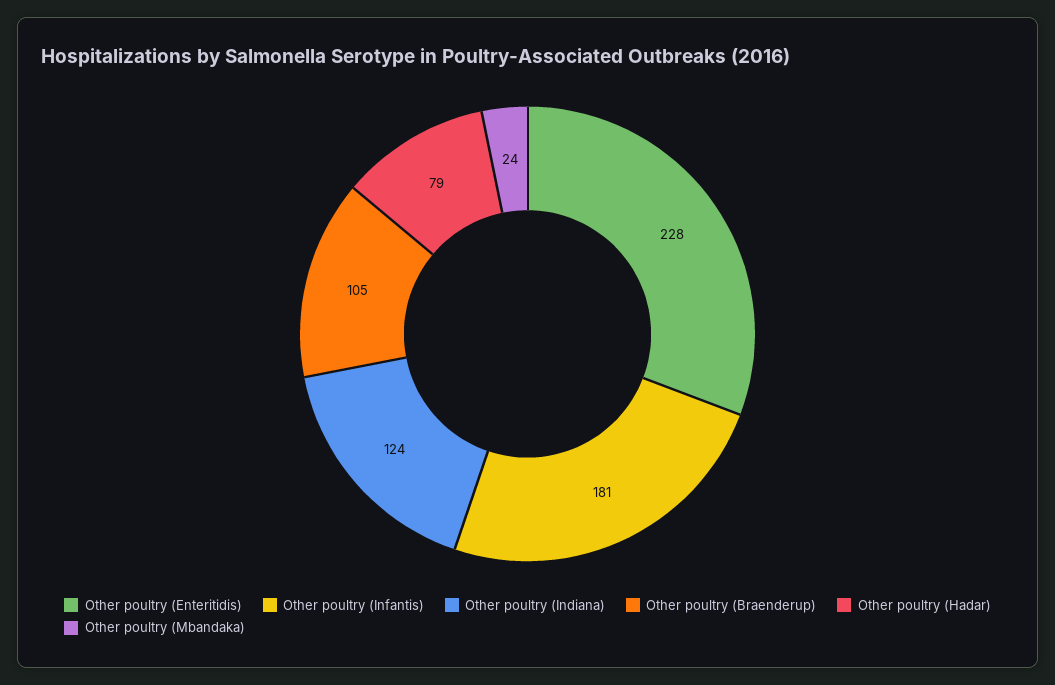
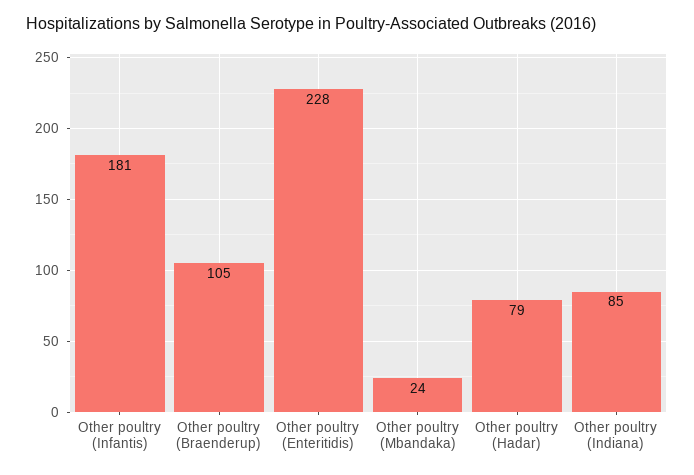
  {
    "Other poultry (Enteritidis)": 228,
    "Other poultry (Infantis)": 181,
-   "Other poultry (Indiana)": 124,
+   "Other poultry (Indiana)": 85,
    "Other poultry (Braenderup)": 105,
    "Other poultry (Hadar)": 79,
    "Other poultry (Mbandaka)": 24
  }

